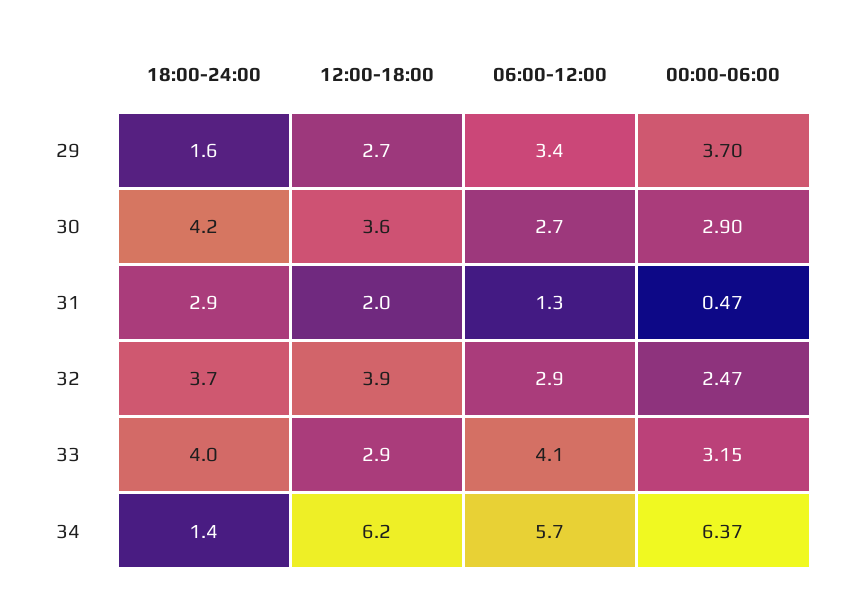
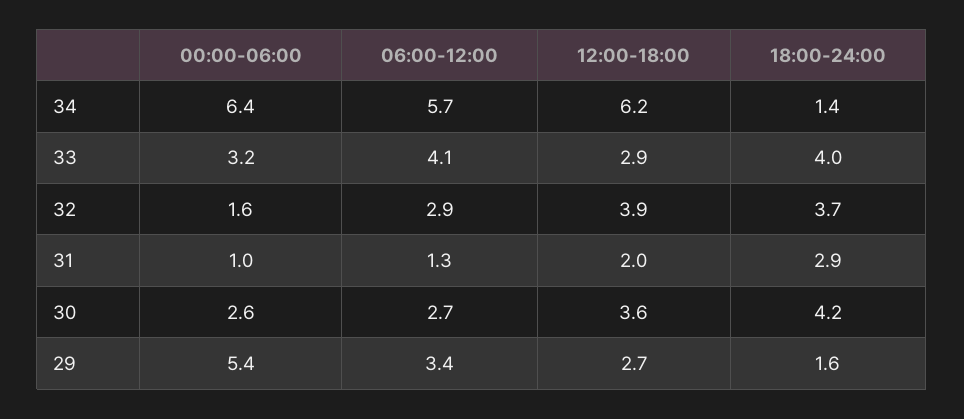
  {
    "18:00-24:00": {
      "29": 1.6,
      "30": 4.2,
      "31": 2.9,
      "32": 3.7,
      "33": 4,
      "34": 1.4
    },
    "12:00-18:00": {
      "29": 2.7,
      "30": 3.6,
      "31": 2,
      "32": 3.9,
      "33": 2.9,
      "34": 6.2
    },
    "06:00-12:00": {
      "29": 3.4,
      "30": 2.7,
      "31": 1.3,
      "32": 2.9,
      "33": 4.1,
      "34": 5.7
    },
    "00:00-06:00": {
-     "29": 3.7,
+     "29": 5.4,
-     "30": 2.9,
+     "30": 2.6,
-     "31": 0.47,
+     "31": 1,
-     "32": 2.47,
+     "32": 1.6,
      "33": 3.15,
      "34": 6.37
    }
  }

